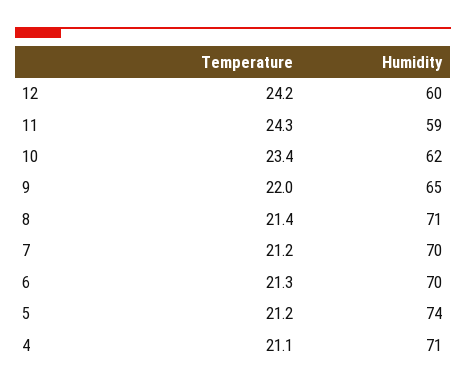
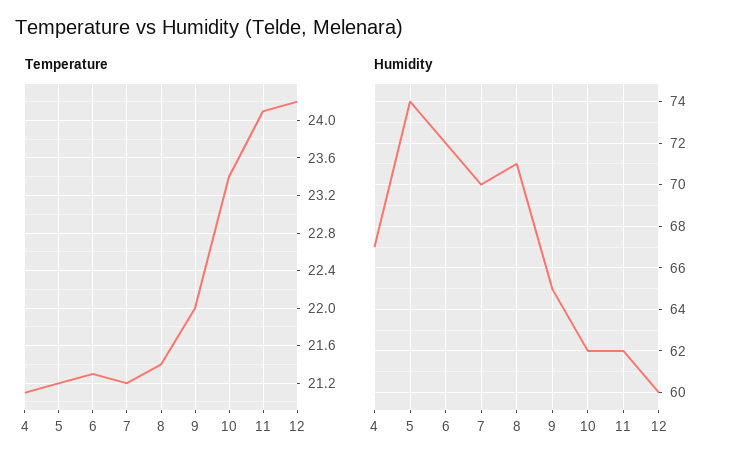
  {
    "Temperature": {
      "12": 24.2,
-     "11": 24.3,
+     "11": 24.1,
      "10": 23.4,
      "9": 22,
      "8": 21.4,
      "7": 21.2,
      "6": 21.3,
      "5": 21.2,
      "4": 21.1
    },
    "Humidity": {
      "12": 60,
-     "11": 59,
+     "11": 62,
      "10": 62,
      "9": 65,
      "8": 71,
      "7": 70,
-     "6": 70,
+     "6": 72,
      "5": 74,
-     "4": 71
+     "4": 67
    }
  }

